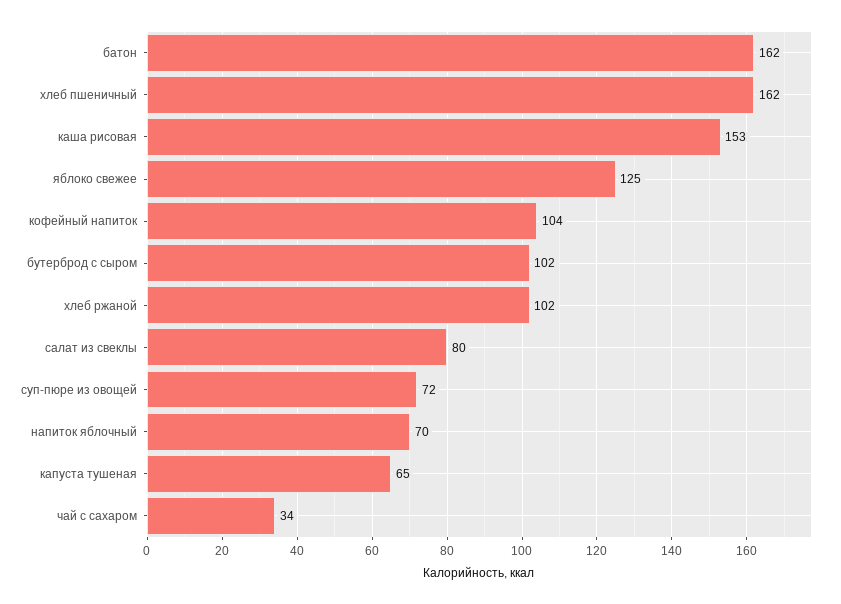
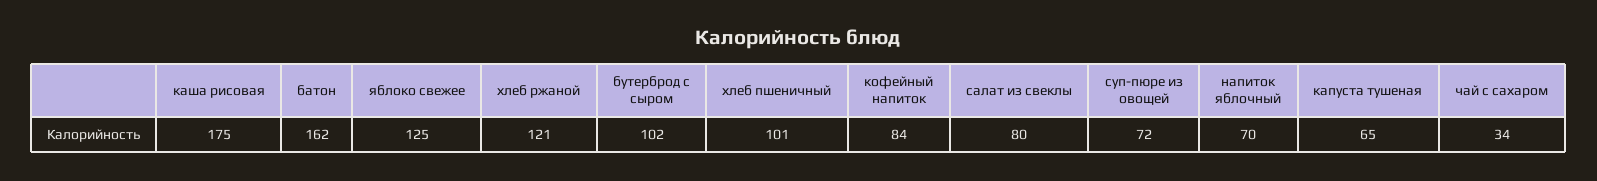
  {
    "батон": 162,
-   "хлеб пшеничный": 162,
+   "хлеб пшеничный": 101,
-   "каша рисовая": 153,
+   "каша рисовая": 175,
    "яблоко свежее": 125,
-   "кофейный напиток": 104,
+   "кофейный напиток": 84,
    "бутерброд с сыром": 102,
-   "хлеб ржаной": 102,
+   "хлеб ржаной": 121,
    "салат из свеклы": 80,
    "суп-пюре из овощей": 72,
    "напиток яблочный": 70,
    "капуста тушеная": 65,
    "чай с сахаром": 34
  }

